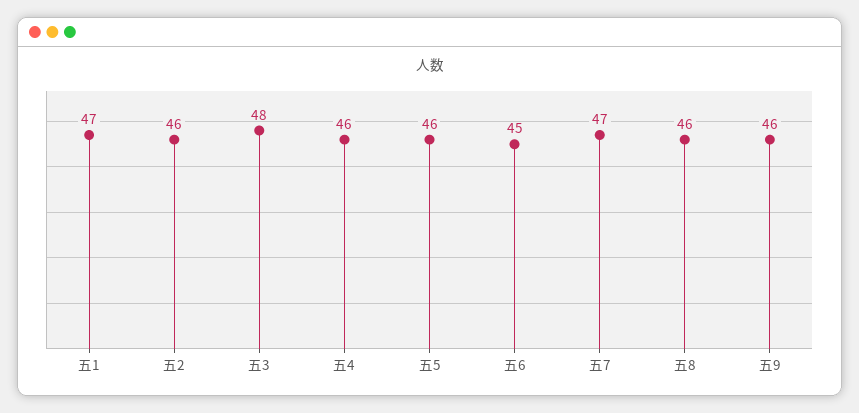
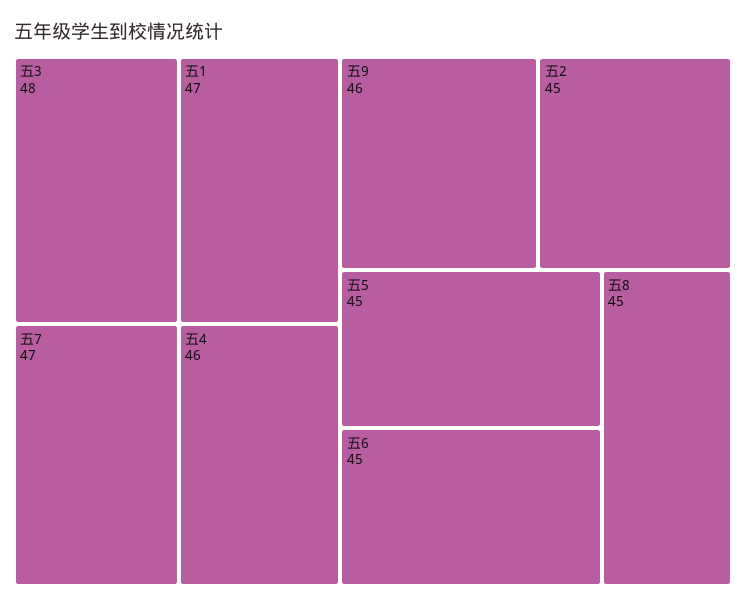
  {
    "五1": 47,
-   "五2": 46,
+   "五2": 45,
    "五3": 48,
    "五4": 46,
-   "五5": 46,
+   "五5": 45,
    "五6": 45,
    "五7": 47,
-   "五8": 46,
+   "五8": 45,
    "五9": 46
  }

